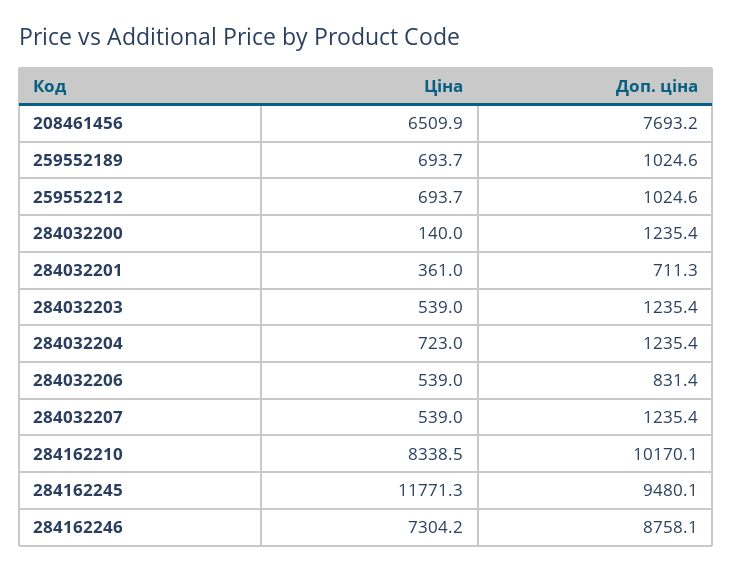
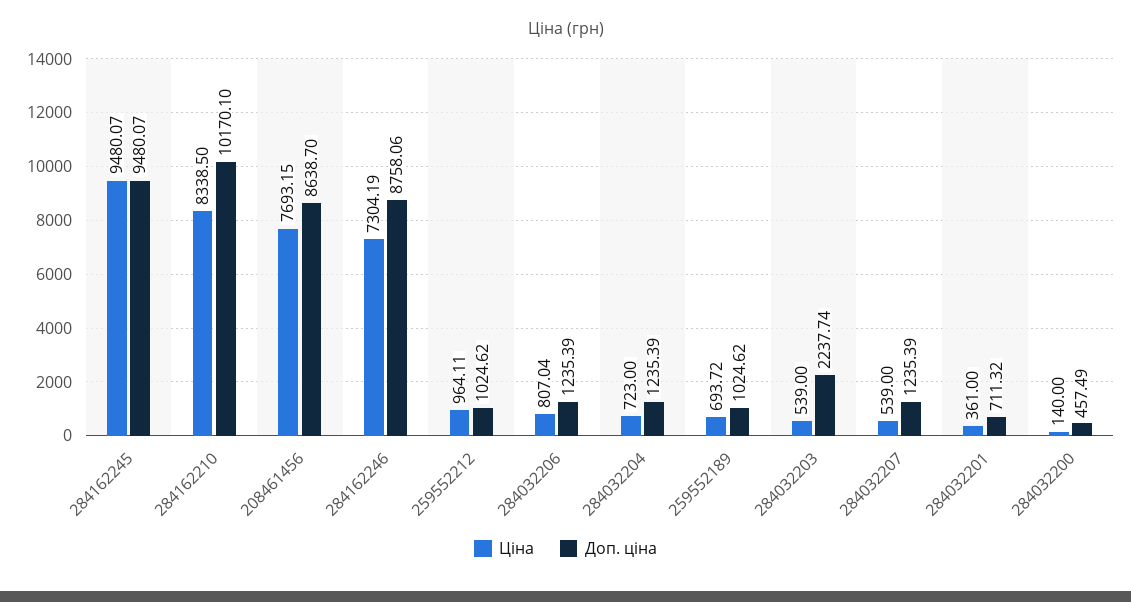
  {
    "Ціна": {
-     "208461456": 6509.9,
+     "208461456": 7693.15,
      "259552189": 693.72,
-     "259552212": 693.7,
+     "259552212": 964.11,
      "284032200": 140,
      "284032201": 361,
      "284032203": 539,
      "284032204": 723,
-     "284032206": 539,
+     "284032206": 807.04,
      "284032207": 539,
      "284162210": 8338.5,
-     "284162245": 11771.3,
+     "284162245": 9480.07,
      "284162246": 7304.19
    },
    "Доп. ціна": {
-     "208461456": 7693.2,
+     "208461456": 8638.7,
      "259552189": 1024.62,
      "259552212": 1024.62,
-     "284032200": 1235.4,
+     "284032200": 457.49,
      "284032201": 711.32,
-     "284032203": 1235.4,
+     "284032203": 2237.74,
      "284032204": 1235.39,
-     "284032206": 831.4,
+     "284032206": 1235.39,
      "284032207": 1235.39,
      "284162210": 10170.1,
      "284162245": 9480.07,
      "284162246": 8758.06
    }
  }

